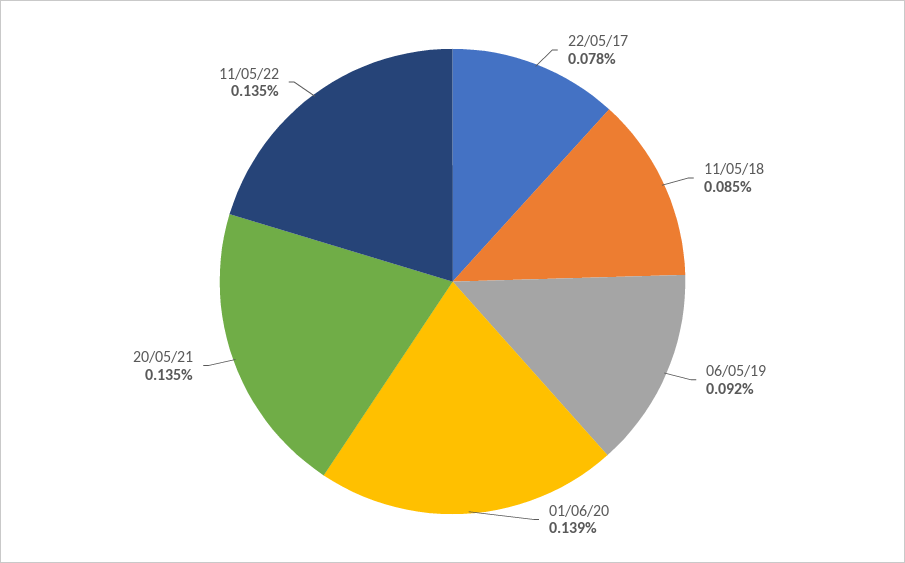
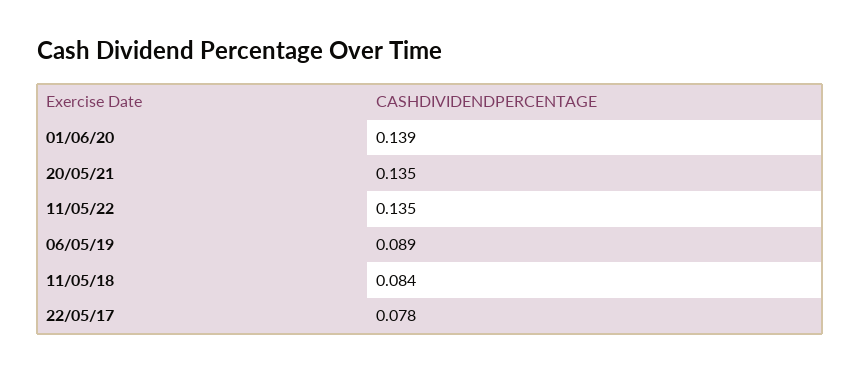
  {
    "22/05/17": 0.078,
-   "11/05/18": 0.085,
+   "11/05/18": 0.084,
-   "06/05/19": 0.092,
+   "06/05/19": 0.089,
    "01/06/20": 0.139,
    "20/05/21": 0.135,
    "11/05/22": 0.135
  }

